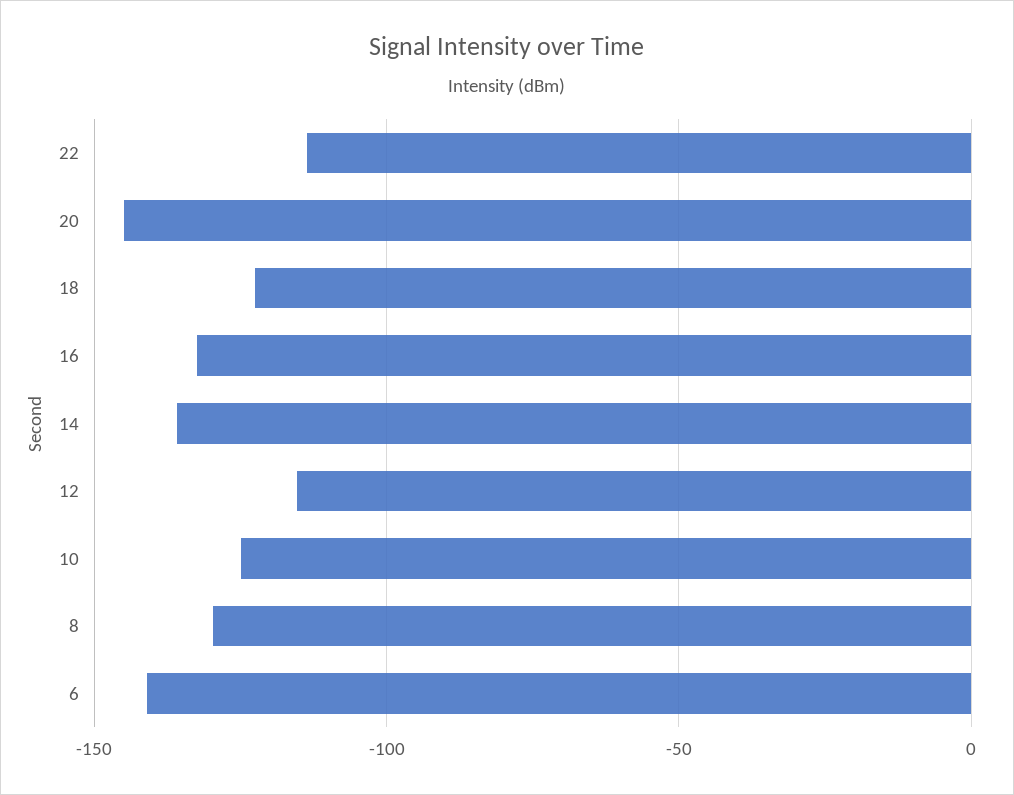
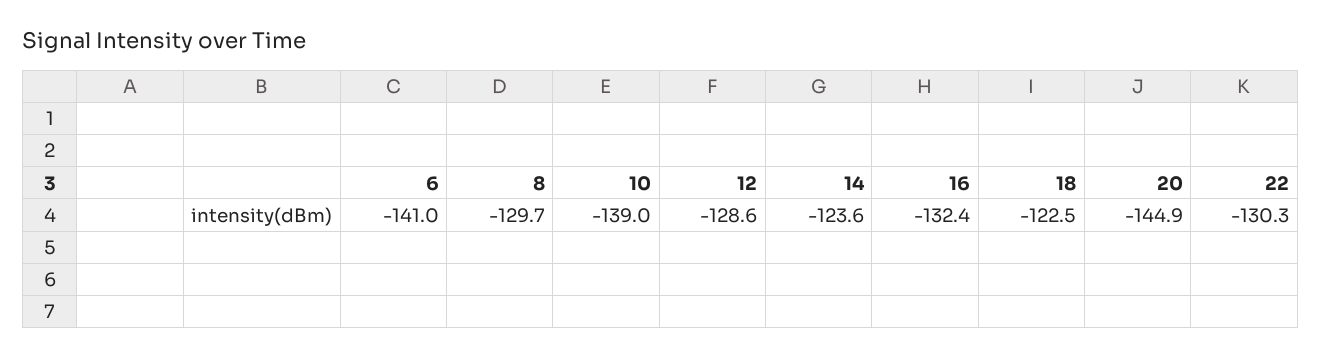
  {
-   "22": -115,
+   "22": -130.3,
    "20": -144.9,
    "18": -122.5,
    "16": -132.4,
-   "14": -135,
+   "14": -123.6,
-   "12": -115,
+   "12": -128.6,
-   "10": -125,
+   "10": -139,
    "8": -129.7,
    "6": -141
  }

